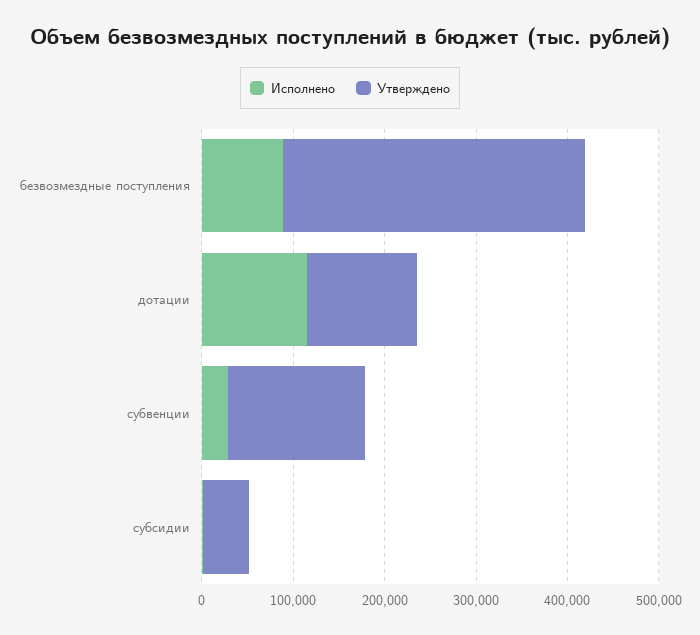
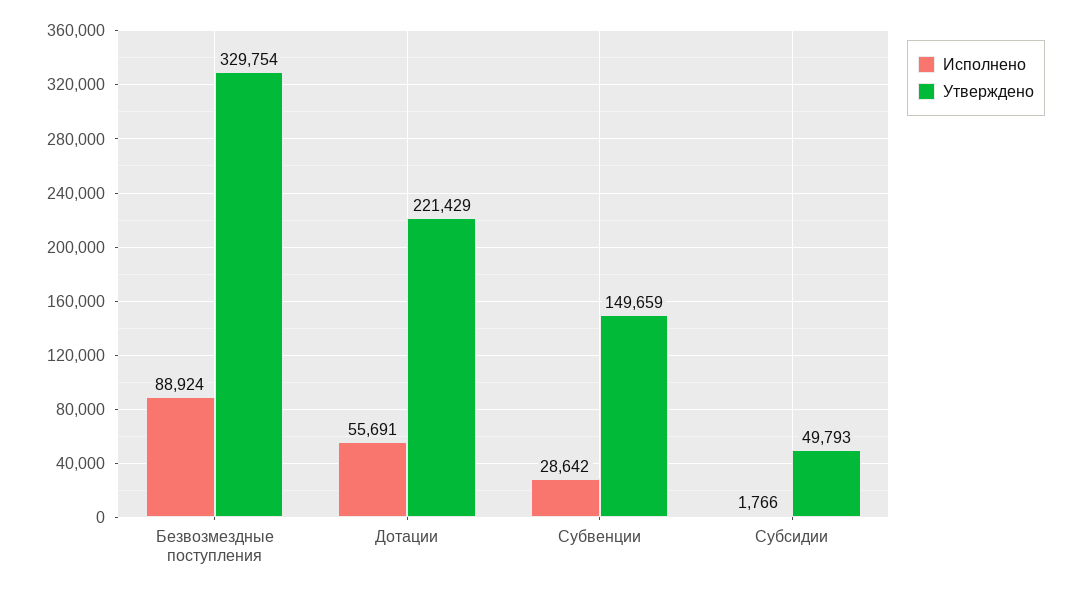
  {
    "Исполнено": {
      "безвозмездные поступления": 88924,
-     "дотации": 120000,
+     "дотации": 55691,
      "субвенции": 28642,
      "субсидии": 1766
    },
    "Утверждено": {
      "безвозмездные поступления": 329754,
-     "дотации": 120000,
+     "дотации": 221429,
      "субвенции": 149659,
      "субсидии": 49793
    }
  }

